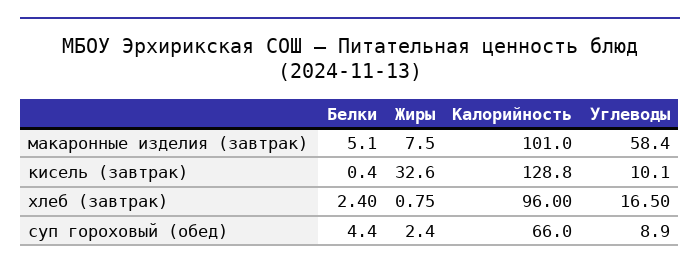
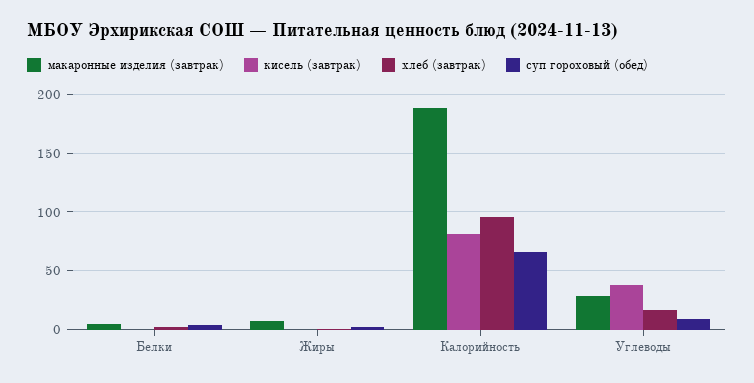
  {
    "макаронные изделия (завтрак)": {
      "Белки": 5.1,
      "Жиры": 7.5,
-     "Калорийность": 101,
+     "Калорийность": 190,
-     "Углеводы": 58.4
+     "Углеводы": 30
    },
    "кисель (завтрак)": {
      "Белки": 0.4,
-     "Жиры": 32.6,
+     "Жиры": 0,
-     "Калорийность": 128.8,
+     "Калорийность": 80,
-     "Углеводы": 10.1
+     "Углеводы": 40
    },
    "хлеб (завтрак)": {
      "Белки": 2.4,
      "Жиры": 0.75,
      "Калорийность": 96,
      "Углеводы": 16.5
    },
    "суп гороховый (обед)": {
      "Белки": 4.4,
      "Жиры": 2.4,
      "Калорийность": 66,
      "Углеводы": 8.9
    }
  }

